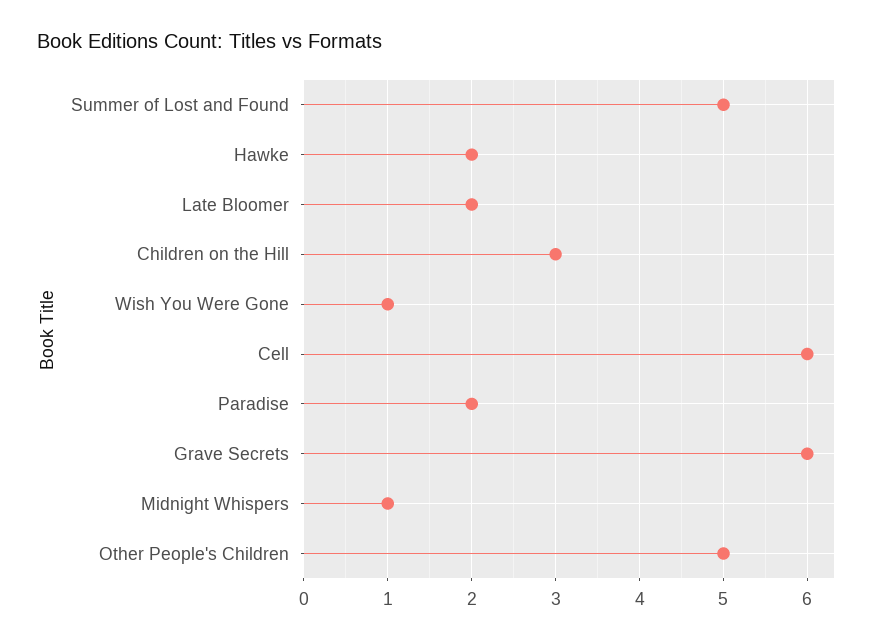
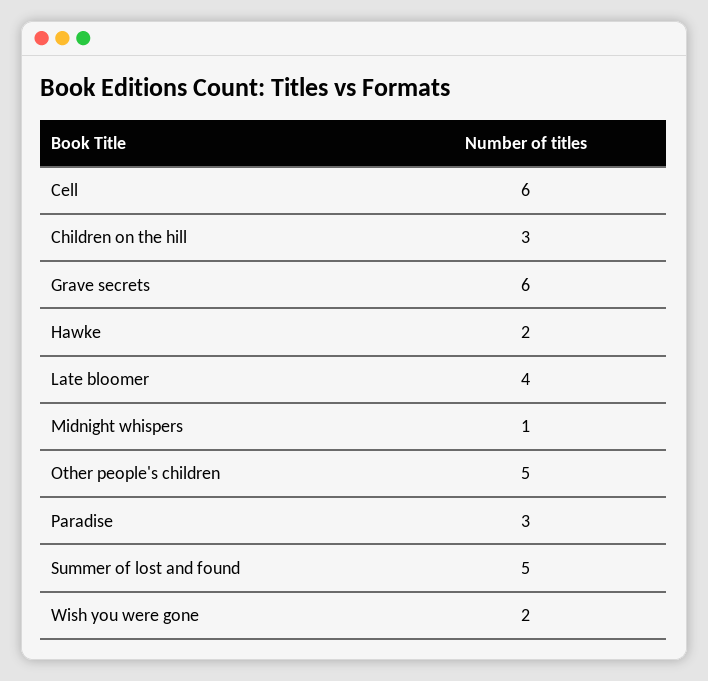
  {
    "Summer of Lost and Found": 5,
    "Hawke": 2,
-   "Late Bloomer": 2,
+   "Late Bloomer": 4,
    "Children on the Hill": 3,
-   "Wish You Were Gone": 1,
+   "Wish You Were Gone": 2,
    "Cell": 6,
-   "Paradise": 2,
+   "Paradise": 3,
    "Grave Secrets": 6,
    "Midnight Whispers": 1,
    "Other People's Children": 5
  }

